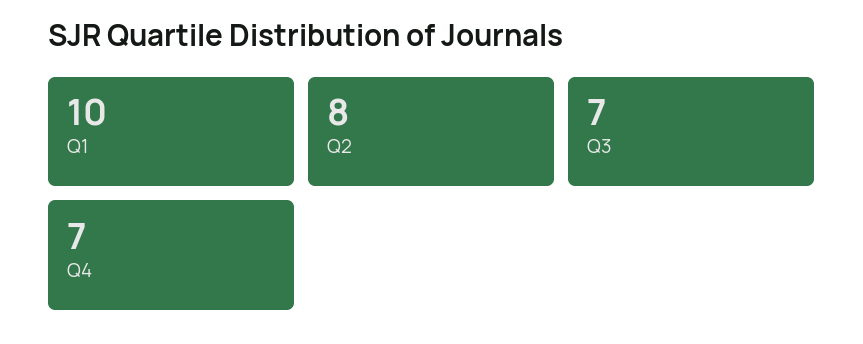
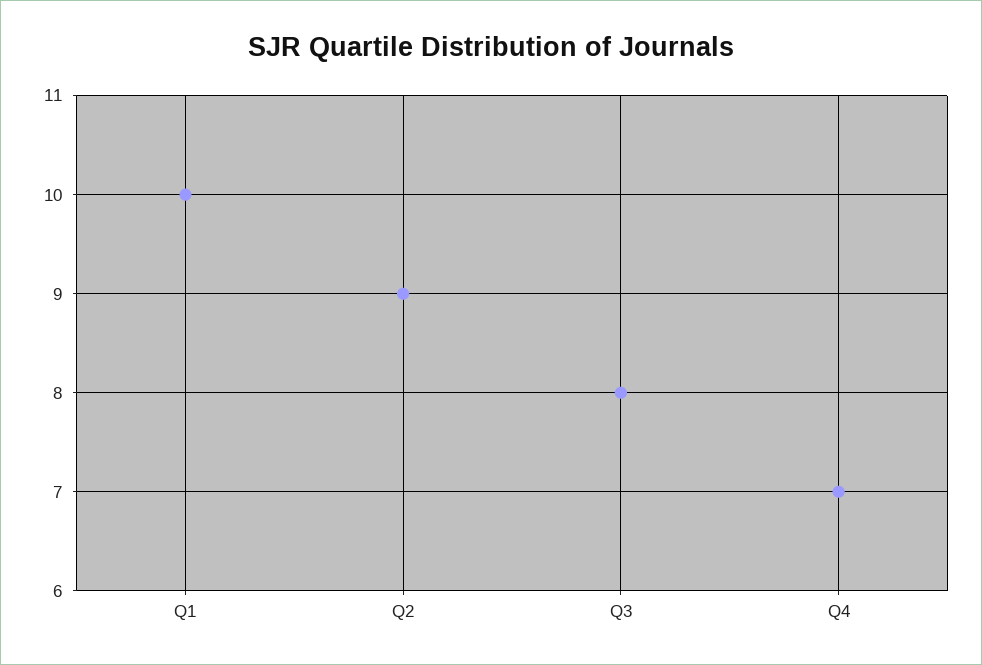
  {
    "Q1": 10,
-   "Q2": 8,
+   "Q2": 9,
-   "Q3": 7,
+   "Q3": 8,
    "Q4": 7
  }

